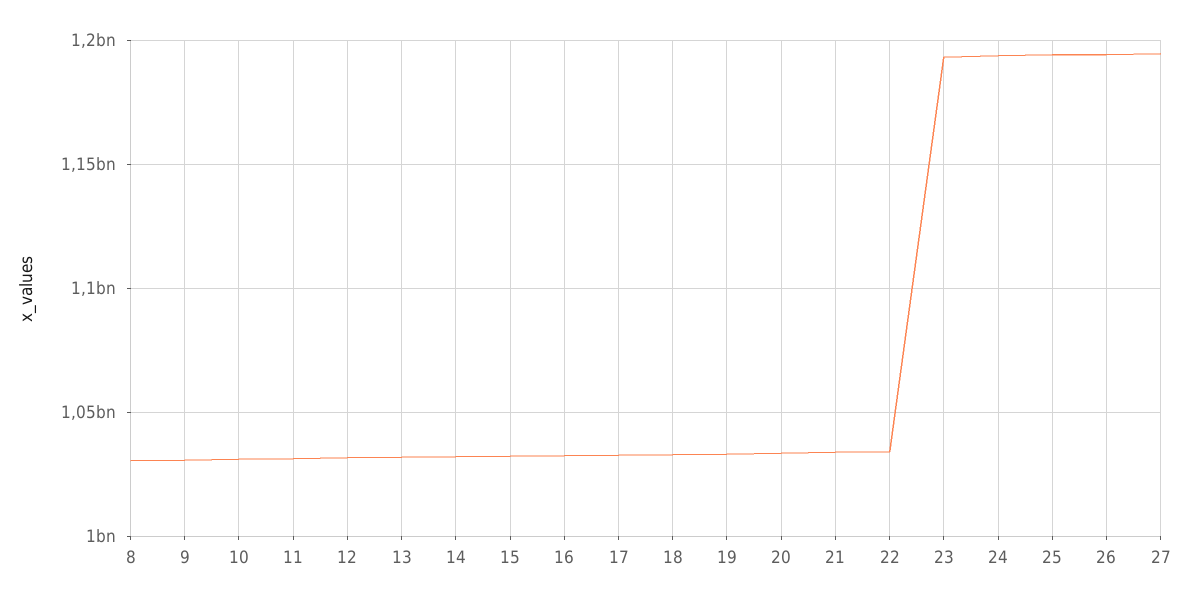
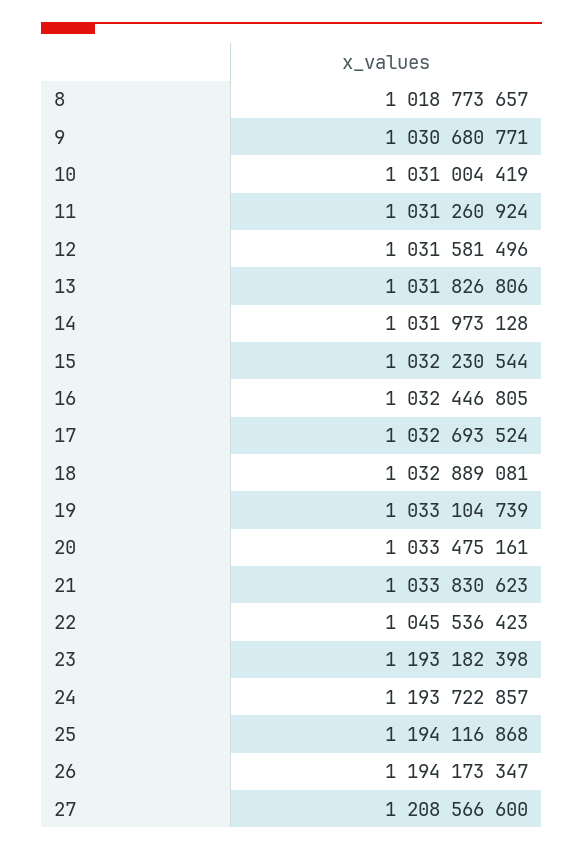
  {
-   "8": 1030000000,
+   "8": 1018773657,
    "9": 1030680771,
    "10": 1031004419,
    "11": 1031260924,
    "12": 1031581496,
    "13": 1031826806,
    "14": 1031973128,
    "15": 1032230544,
    "16": 1032446805,
    "17": 1032693524,
    "18": 1032889081,
    "19": 1033104739,
    "20": 1033475161,
    "21": 1033830623,
-   "22": 1035000000,
+   "22": 1045536423,
    "23": 1193182398,
    "24": 1193722857,
    "25": 1194116868,
    "26": 1194173347,
-   "27": 1195000000
+   "27": 1208566600
  }

